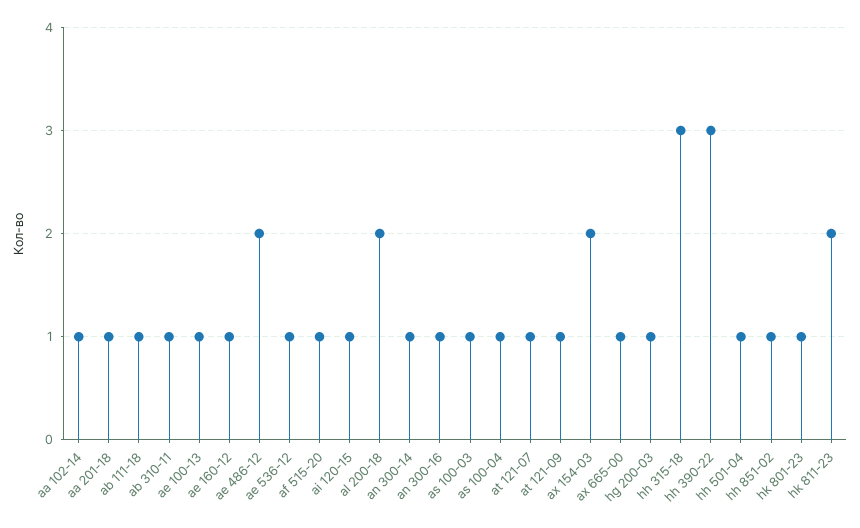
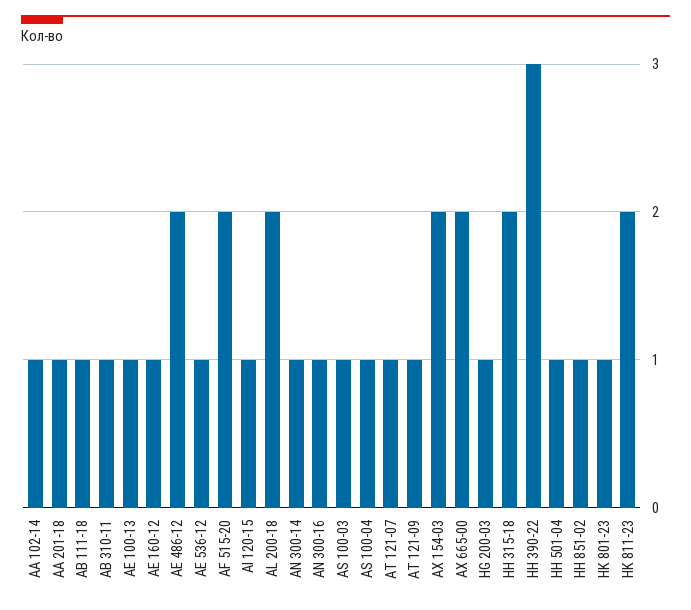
  {
    "aa 102-14": 1,
    "aa 201-18": 1,
    "ab 111-18": 1,
    "ab 310-11": 1,
    "ae 100-13": 1,
    "ae 160-12": 1,
    "ae 486-12": 2,
    "ae 536-12": 1,
-   "af 515-20": 1,
+   "af 515-20": 2,
    "ai 120-15": 1,
    "al 200-18": 2,
    "an 300-14": 1,
    "an 300-16": 1,
    "as 100-03": 1,
    "as 100-04": 1,
    "at 121-07": 1,
    "at 121-09": 1,
    "ax 154-03": 2,
-   "ax 665-00": 1,
+   "ax 665-00": 2,
    "hg 200-03": 1,
-   "hh 315-18": 3,
+   "hh 315-18": 2,
    "hh 390-22": 3,
    "hh 501-04": 1,
    "hh 851-02": 1,
    "hk 801-23": 1,
    "hk 811-23": 2
  }

